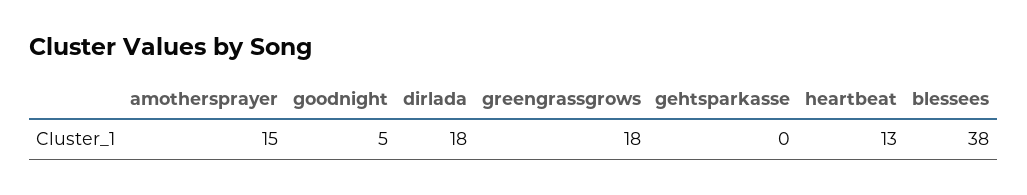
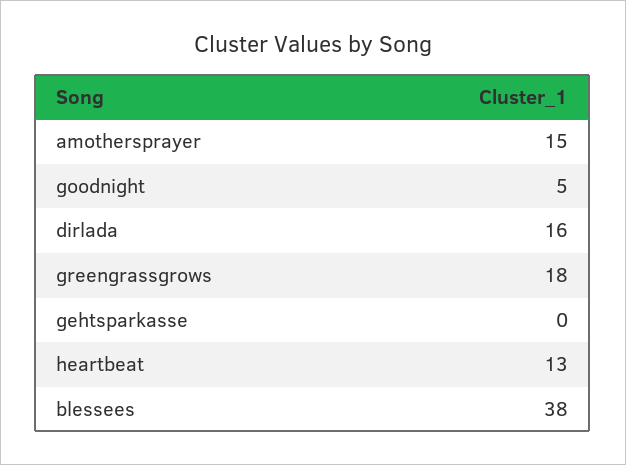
  {
    "amothersprayer": 15,
    "goodnight": 5,
-   "dirlada": 18,
+   "dirlada": 16,
    "greengrassgrows": 18,
    "gehtsparkasse": 0,
    "heartbeat": 13,
    "blessees": 38
  }

